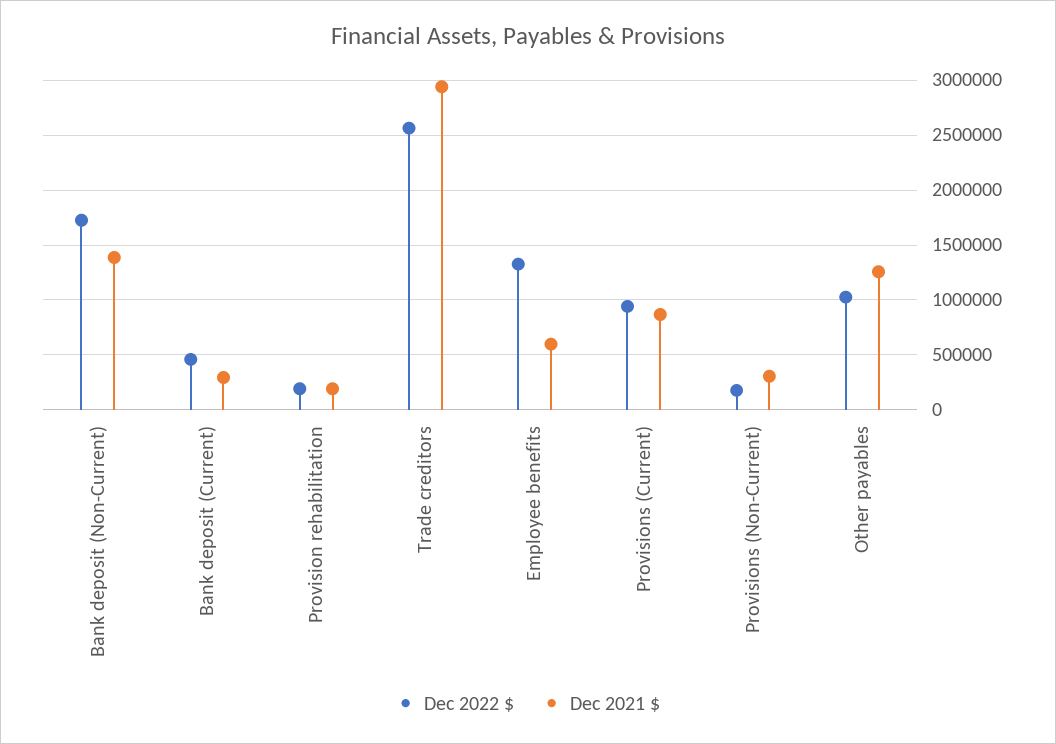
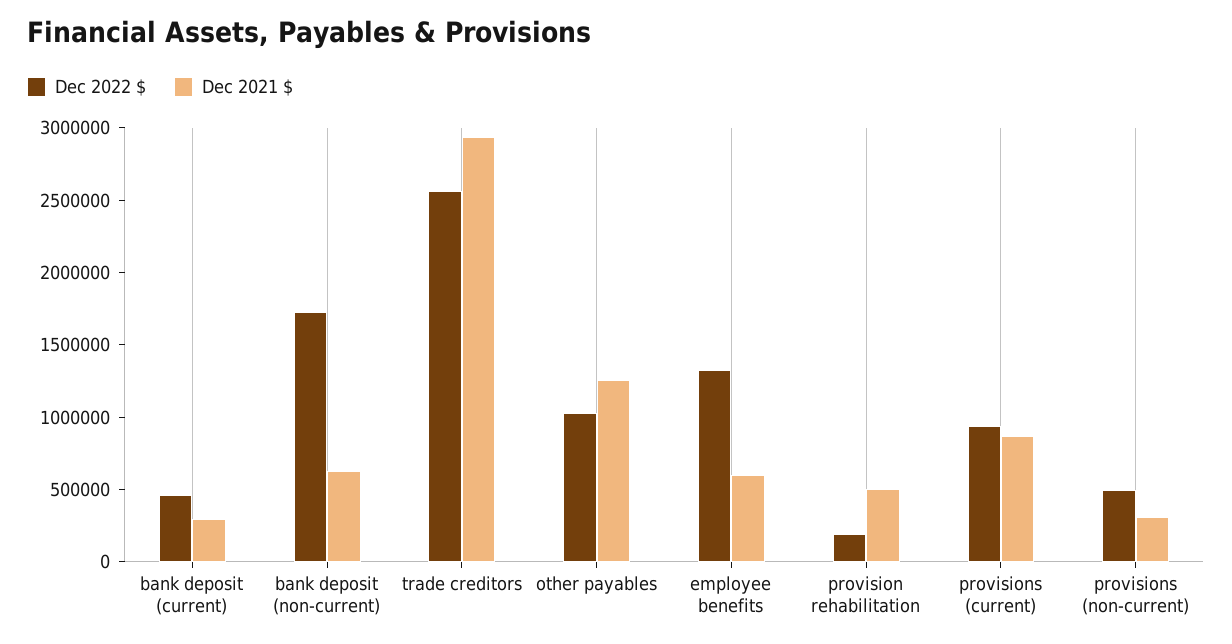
  {
    "Dec 2022 $": {
      "Bank deposit (Non-Current)": 1700000,
      "Bank deposit (Current)": 500000,
      "Provision rehabilitation": 200000,
      "Trade creditors": 2600000,
      "Employee benefits": 1300000,
      "Provisions (Current)": 900000,
-     "Provisions (Non-Current)": 200000,
+     "Provisions (Non-Current)": 500000,
      "Other payables": 1000000
    },
    "Dec 2021 $": {
-     "Bank deposit (Non-Current)": 1400000,
+     "Bank deposit (Non-Current)": 600000,
      "Bank deposit (Current)": 300000,
-     "Provision rehabilitation": 200000,
+     "Provision rehabilitation": 500000,
      "Trade creditors": 2900000,
      "Employee benefits": 600000,
      "Provisions (Current)": 900000,
      "Provisions (Non-Current)": 300000,
      "Other payables": 1300000
    }
  }

